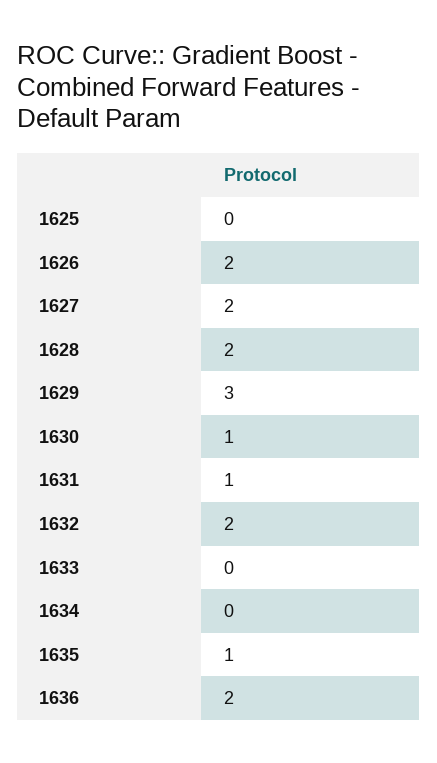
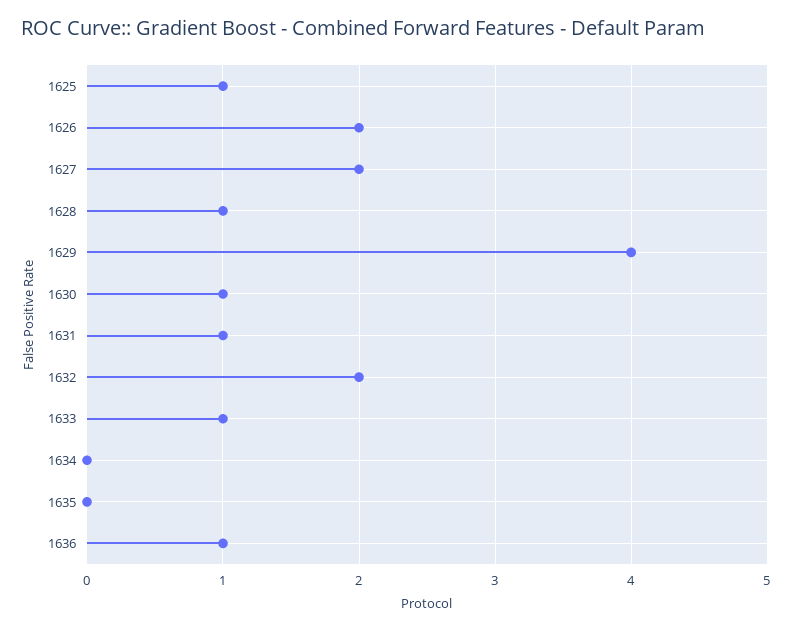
  {
-   "1625": 0,
+   "1625": 1,
    "1626": 2,
    "1627": 2,
-   "1628": 2,
+   "1628": 1,
-   "1629": 3,
+   "1629": 4,
    "1630": 1,
    "1631": 1,
    "1632": 2,
-   "1633": 0,
+   "1633": 1,
    "1634": 0,
-   "1635": 1,
+   "1635": 0,
-   "1636": 2
+   "1636": 1
  }

